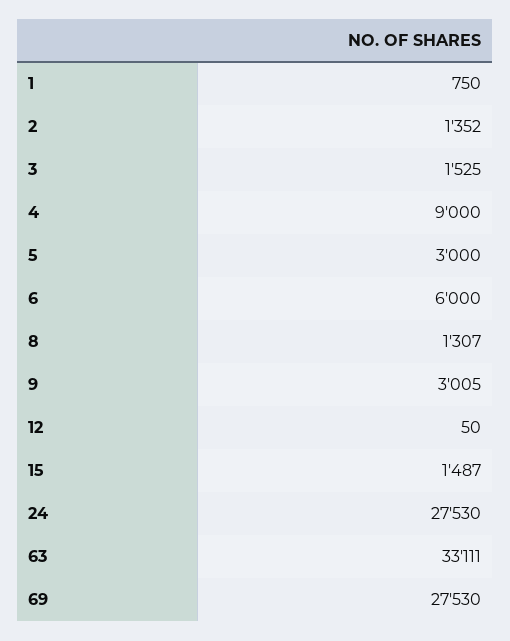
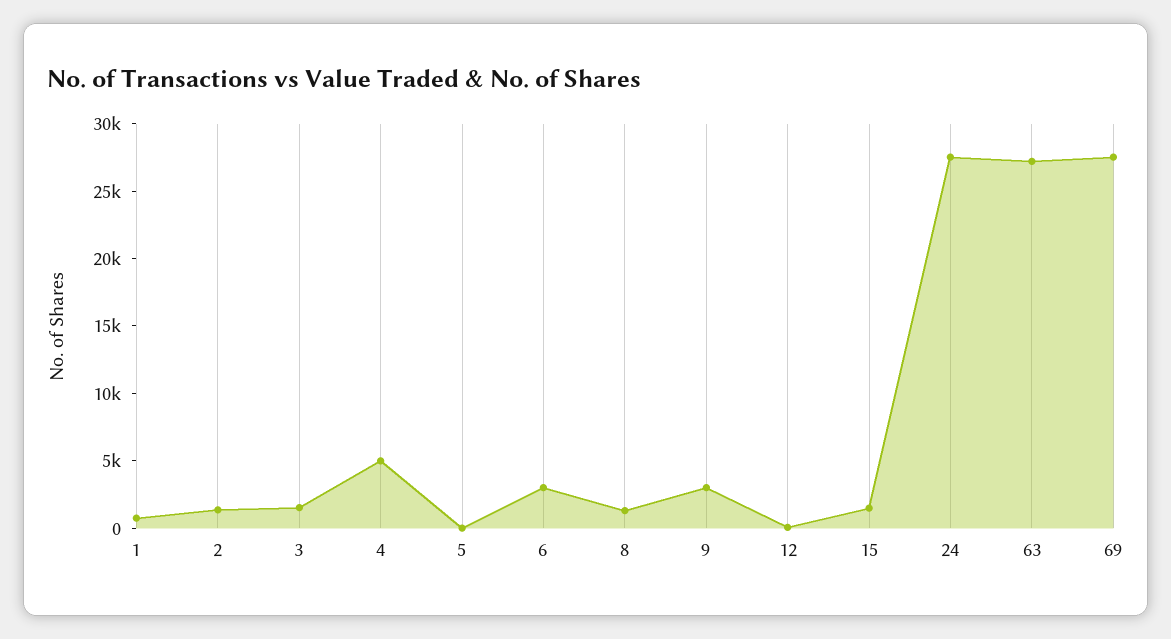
  {
    "1": 750,
    "2": 1352,
    "3": 1525,
-   "4": 9000,
+   "4": 5000,
-   "5": 3000,
+   "5": 0,
-   "6": 6000,
+   "6": 3000,
    "8": 1307,
    "9": 3005,
    "12": 50,
    "15": 1487,
    "24": 27530,
-   "63": 33111,
+   "63": 27000,
    "69": 27530
  }

